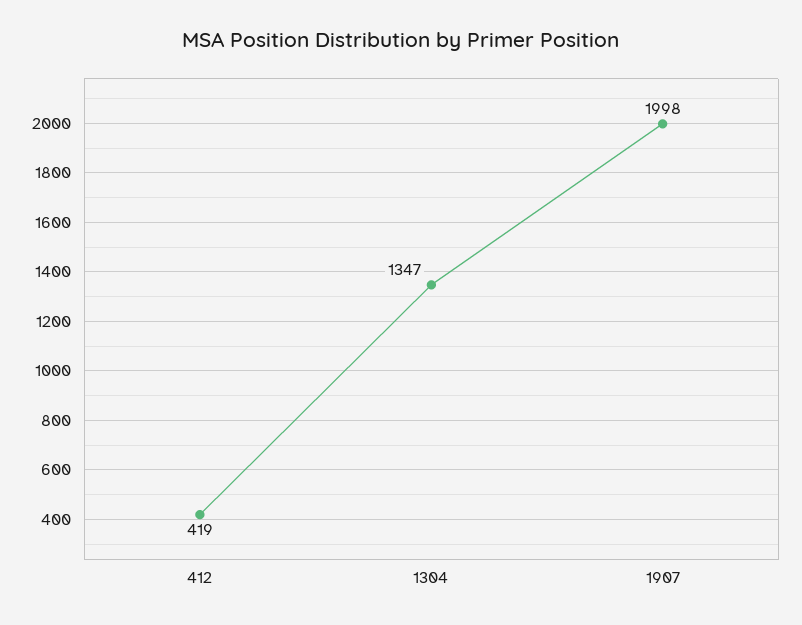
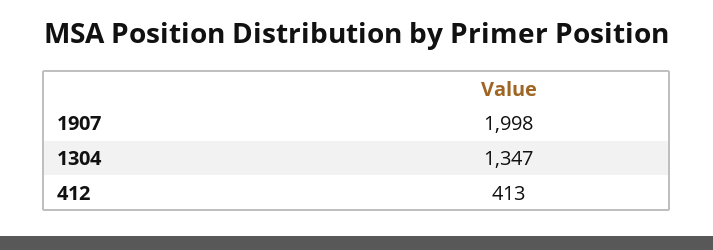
  {
-   "412": 419,
+   "412": 413,
    "1304": 1347,
    "1907": 1998
  }

